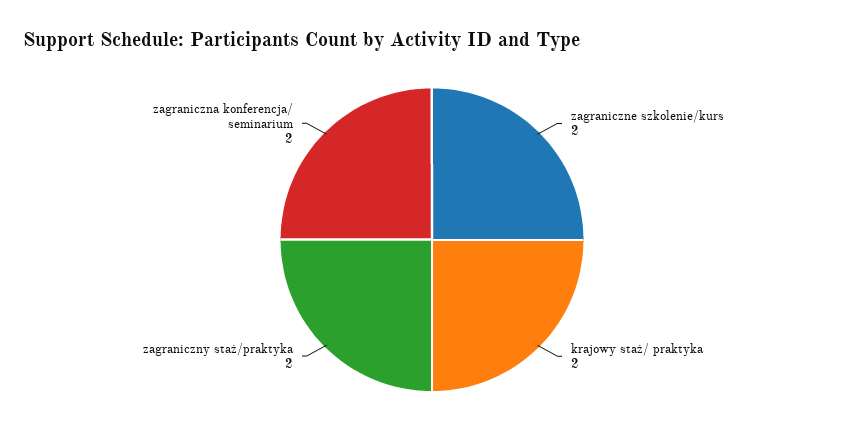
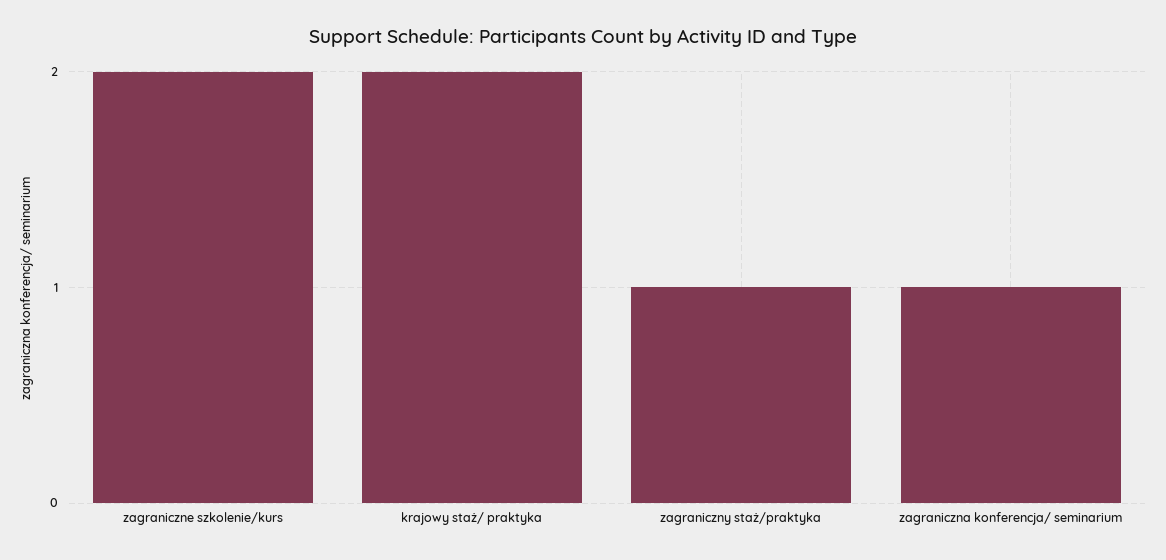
  {
    "zagraniczne szkolenie/kurs": 2,
    "krajowy staż/ praktyka": 2,
-   "zagraniczny staż/praktyka": 2,
+   "zagraniczny staż/praktyka": 1,
-   "zagraniczna konferencja/ seminarium": 2
+   "zagraniczna konferencja/ seminarium": 1
  }

